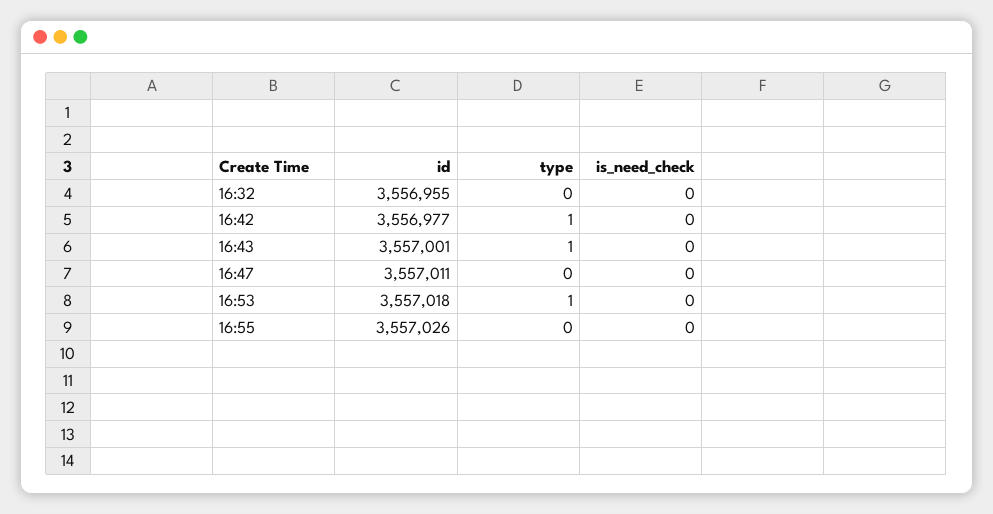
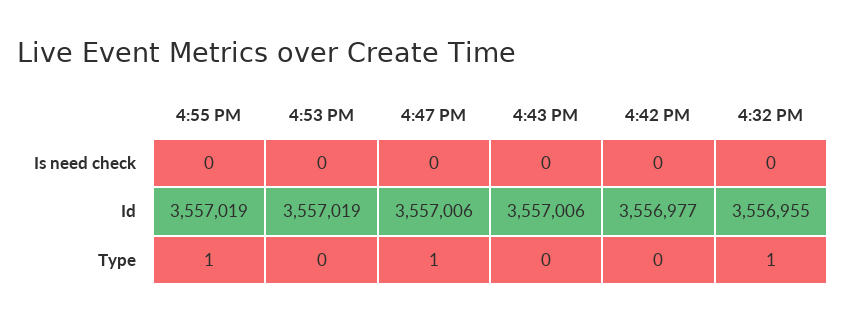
  {
    "id": {
      "16:32": 3556955,
      "16:42": 3556977,
-     "16:43": 3557001,
+     "16:43": 3557006,
-     "16:47": 3557011,
+     "16:47": 3557006,
-     "16:53": 3557018,
+     "16:53": 3557019,
-     "16:55": 3557026
+     "16:55": 3557019
    },
    "type": {
-     "16:32": 0,
+     "16:32": 1,
-     "16:42": 1,
+     "16:42": 0,
-     "16:43": 1,
+     "16:43": 0,
-     "16:47": 0,
+     "16:47": 1,
-     "16:53": 1,
+     "16:53": 0,
-     "16:55": 0
+     "16:55": 1
    },
    "is_need_check": {
      "16:32": 0,
      "16:42": 0,
      "16:43": 0,
      "16:47": 0,
      "16:53": 0,
      "16:55": 0
    }
  }

